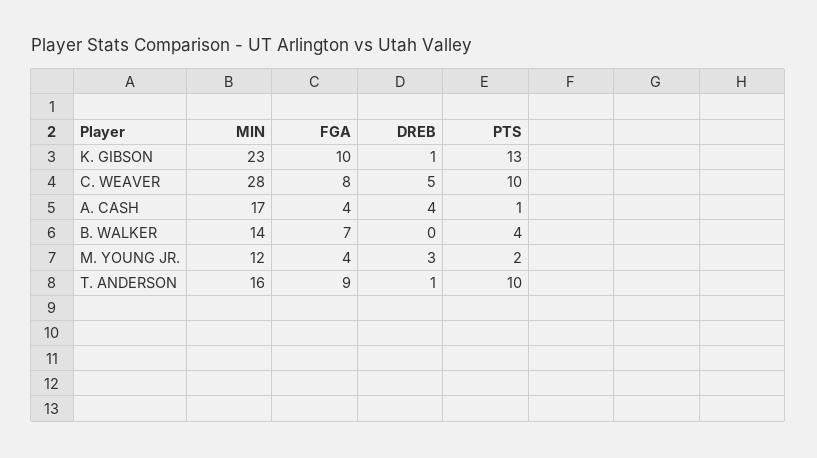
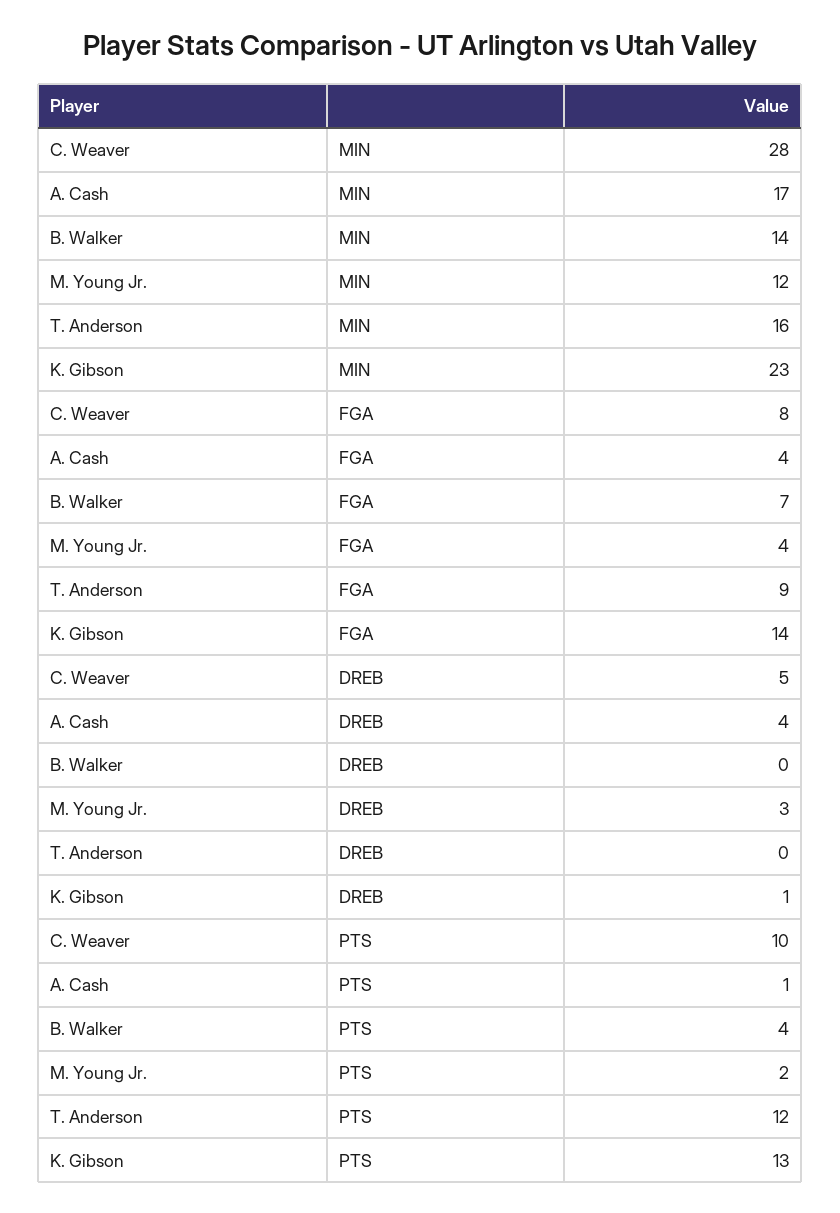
  {
    "MIN": {
      "K. GIBSON": 23,
      "C. WEAVER": 28,
      "A. CASH": 17,
      "B. WALKER": 14,
      "M. YOUNG JR.": 12,
      "T. ANDERSON": 16
    },
    "FGA": {
-     "K. GIBSON": 10,
+     "K. GIBSON": 14,
      "C. WEAVER": 8,
      "A. CASH": 4,
      "B. WALKER": 7,
      "M. YOUNG JR.": 4,
      "T. ANDERSON": 9
    },
    "DREB": {
      "K. GIBSON": 1,
      "C. WEAVER": 5,
      "A. CASH": 4,
      "B. WALKER": 0,
      "M. YOUNG JR.": 3,
-     "T. ANDERSON": 1
+     "T. ANDERSON": 0
    },
    "PTS": {
      "K. GIBSON": 13,
      "C. WEAVER": 10,
      "A. CASH": 1,
      "B. WALKER": 4,
      "M. YOUNG JR.": 2,
-     "T. ANDERSON": 10
+     "T. ANDERSON": 12
    }
  }

